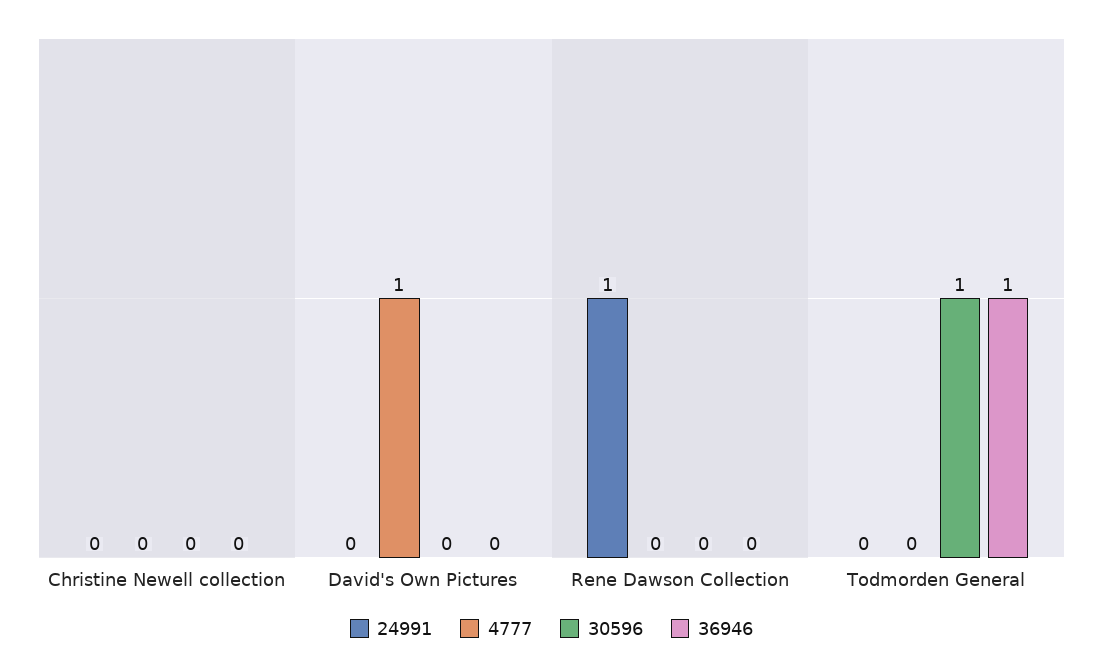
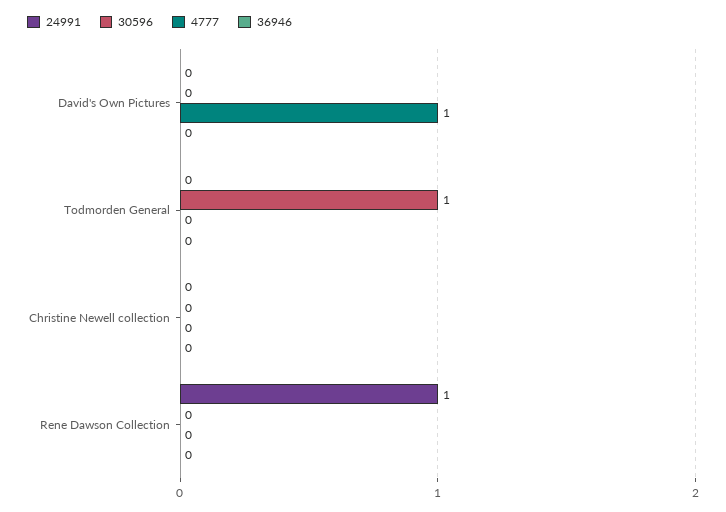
  {
    "24991": {
      "Christine Newell collection": 0,
      "David's Own Pictures": 0,
      "Rene Dawson Collection": 1,
      "Todmorden General": 0
    },
    "4777": {
      "Christine Newell collection": 0,
      "David's Own Pictures": 1,
      "Rene Dawson Collection": 0,
      "Todmorden General": 0
    },
    "30596": {
      "Christine Newell collection": 0,
      "David's Own Pictures": 0,
      "Rene Dawson Collection": 0,
      "Todmorden General": 1
    },
    "36946": {
      "Christine Newell collection": 0,
      "David's Own Pictures": 0,
      "Rene Dawson Collection": 0,
-     "Todmorden General": 1
+     "Todmorden General": 0
    }
  }

